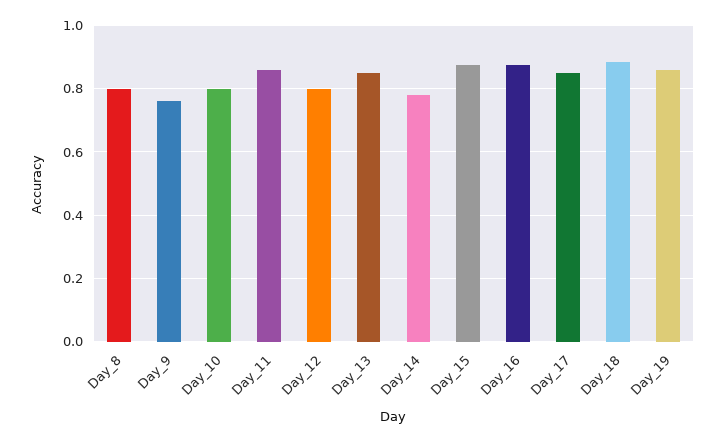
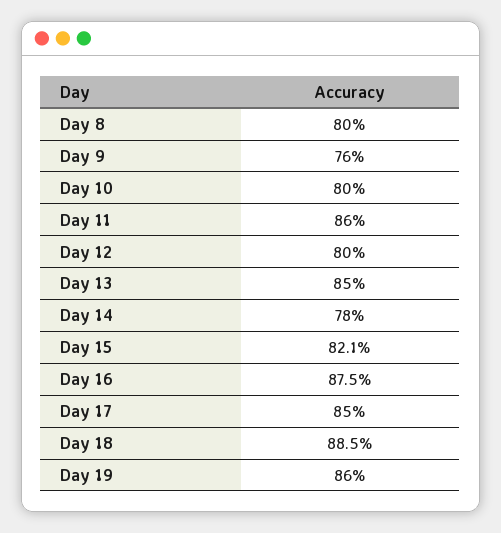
  {
    "Day_8": 0.8,
    "Day_9": 0.76,
    "Day_10": 0.8,
    "Day_11": 0.86,
    "Day_12": 0.8,
    "Day_13": 0.85,
    "Day_14": 0.78,
-   "Day_15": 0.88,
+   "Day_15": 0.821,
    "Day_16": 0.875,
    "Day_17": 0.85,
    "Day_18": 0.885,
    "Day_19": 0.86
  }

